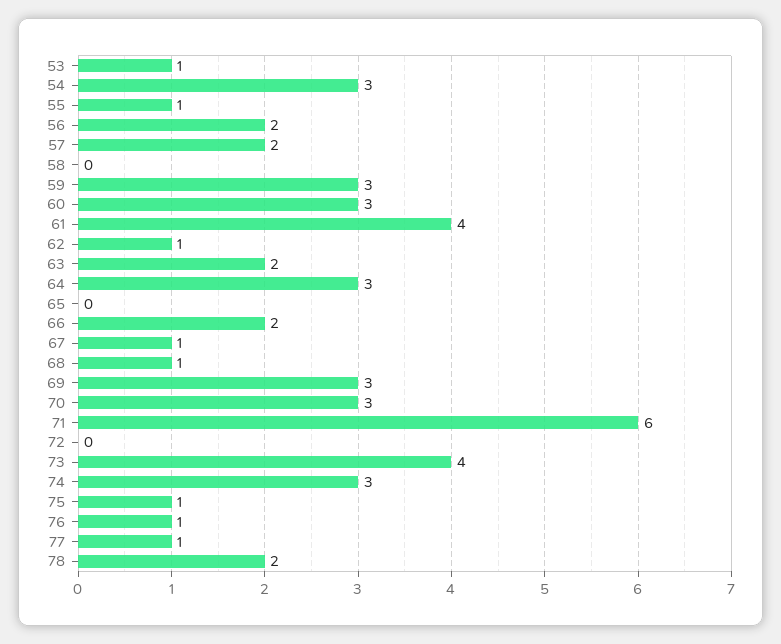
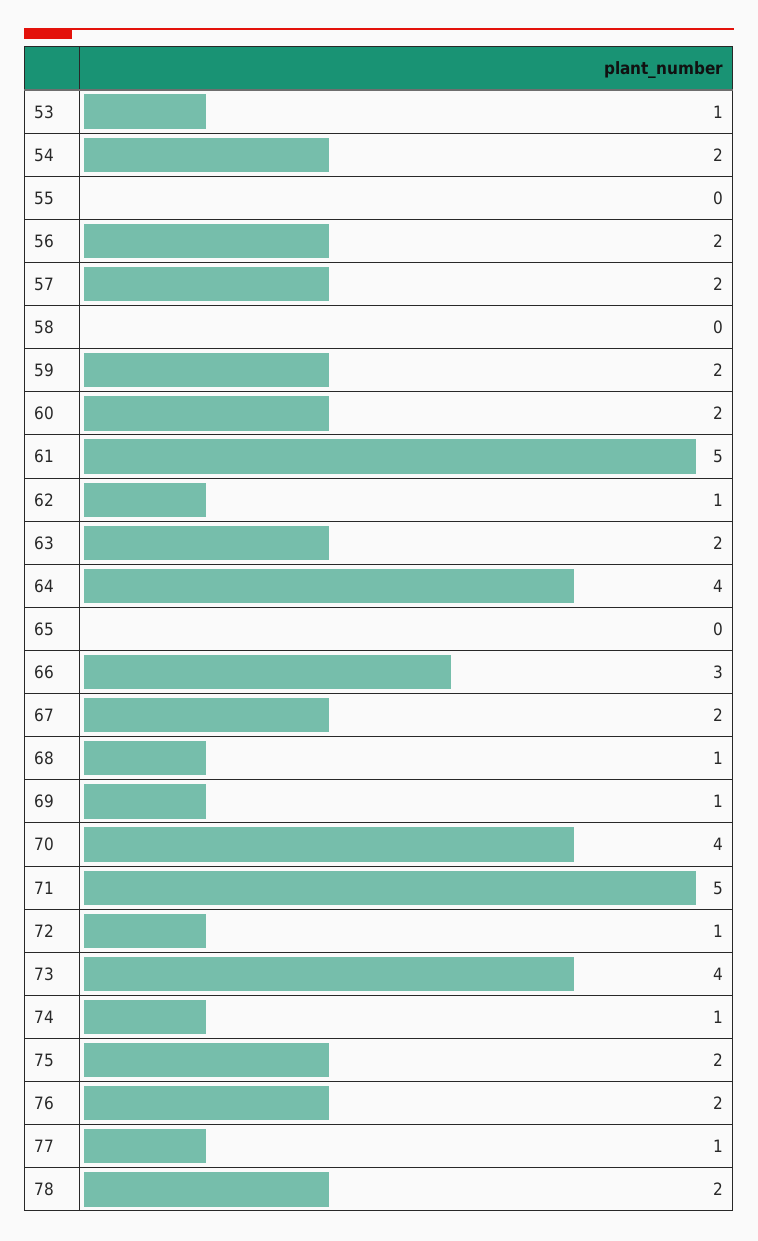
  {
    "53": 1,
-   "54": 3,
+   "54": 2,
-   "55": 1,
+   "55": 0,
    "56": 2,
    "57": 2,
    "58": 0,
-   "59": 3,
+   "59": 2,
-   "60": 3,
+   "60": 2,
-   "61": 4,
+   "61": 5,
    "62": 1,
    "63": 2,
-   "64": 3,
+   "64": 4,
    "65": 0,
-   "66": 2,
+   "66": 3,
-   "67": 1,
+   "67": 2,
    "68": 1,
-   "69": 3,
+   "69": 1,
-   "70": 3,
+   "70": 4,
-   "71": 6,
+   "71": 5,
-   "72": 0,
+   "72": 1,
    "73": 4,
-   "74": 3,
+   "74": 1,
-   "75": 1,
+   "75": 2,
-   "76": 1,
+   "76": 2,
    "77": 1,
    "78": 2
  }

